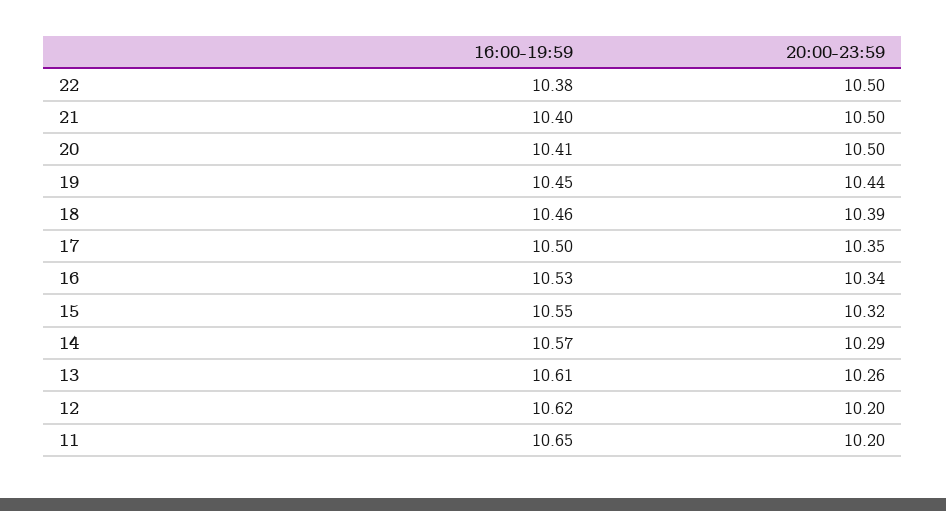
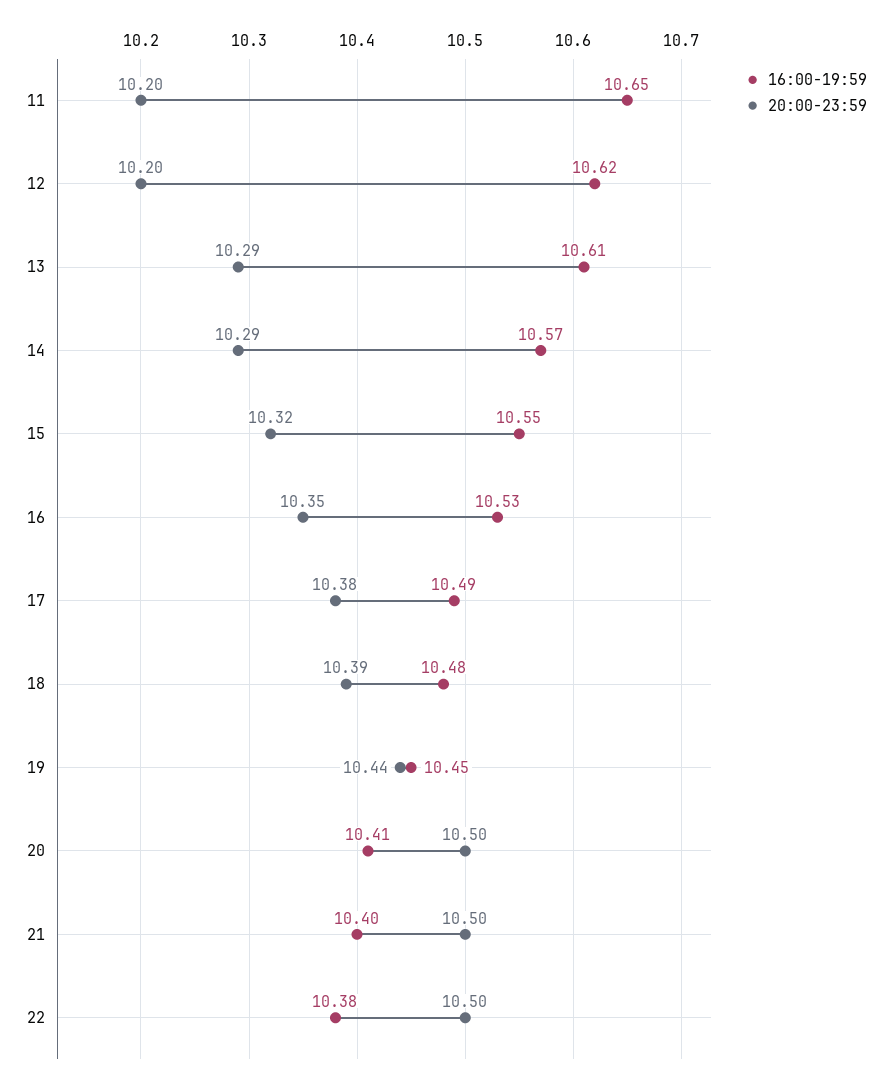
  {
    "16:00-19:59": {
      "22": 10.38,
      "21": 10.4,
      "20": 10.41,
      "19": 10.45,
-     "18": 10.46,
+     "18": 10.48,
-     "17": 10.5,
+     "17": 10.49,
      "16": 10.53,
      "15": 10.55,
      "14": 10.57,
      "13": 10.61,
      "12": 10.62,
      "11": 10.65
    },
    "20:00-23:59": {
      "22": 10.5,
      "21": 10.5,
      "20": 10.5,
      "19": 10.44,
      "18": 10.39,
-     "17": 10.35,
+     "17": 10.38,
-     "16": 10.34,
+     "16": 10.35,
      "15": 10.32,
      "14": 10.29,
-     "13": 10.26,
+     "13": 10.29,
      "12": 10.2,
      "11": 10.2
    }
  }

